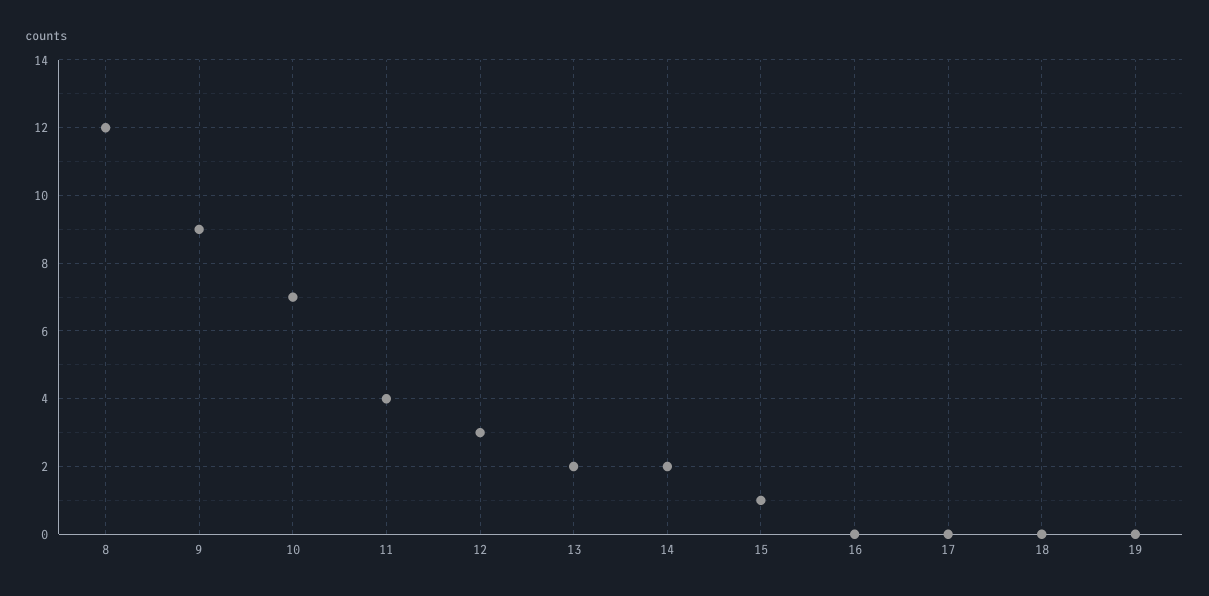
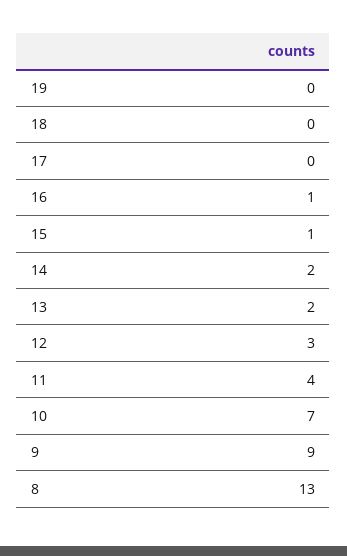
  {
-   "8": 12,
+   "8": 13,
    "9": 9,
    "10": 7,
    "11": 4,
    "12": 3,
    "13": 2,
    "14": 2,
    "15": 1,
-   "16": 0,
+   "16": 1,
    "17": 0,
    "18": 0,
    "19": 0
  }

